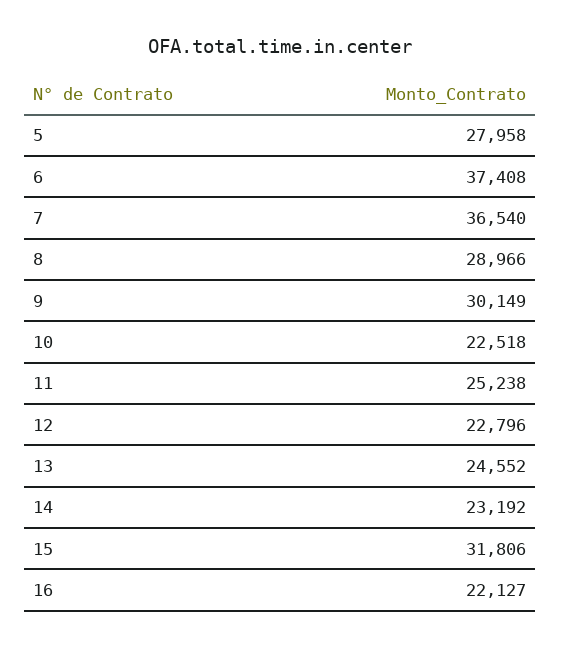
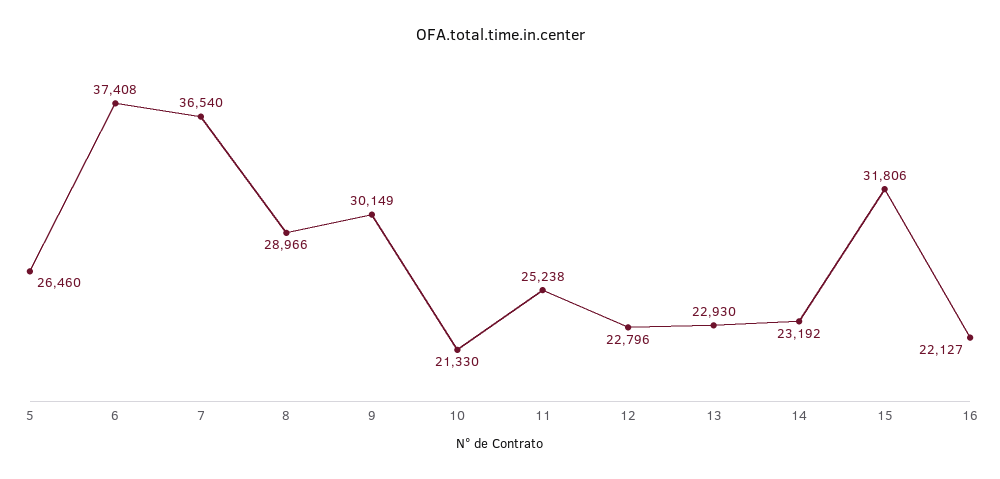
  {
-   "5": 27958,
+   "5": 26460,
    "6": 37408,
    "7": 36540,
    "8": 28966,
    "9": 30149,
-   "10": 22518,
+   "10": 21330,
    "11": 25238,
    "12": 22796,
-   "13": 24552,
+   "13": 22930,
    "14": 23192,
    "15": 31806,
    "16": 22127
  }

